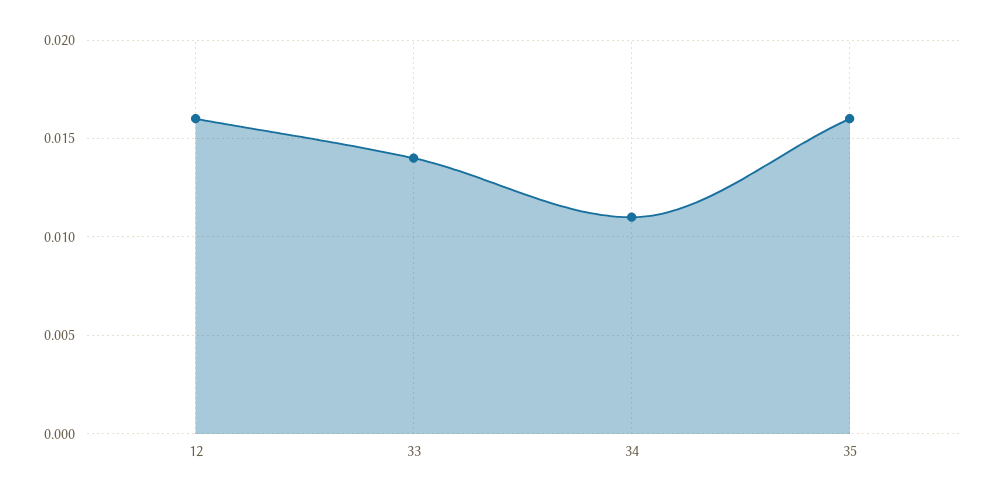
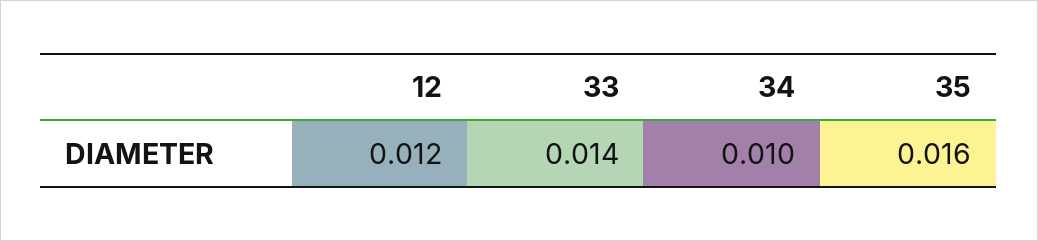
  {
-   "12": 0.016,
+   "12": 0.012,
    "33": 0.014,
-   "34": 0.011,
+   "34": 0.01,
    "35": 0.016
  }

